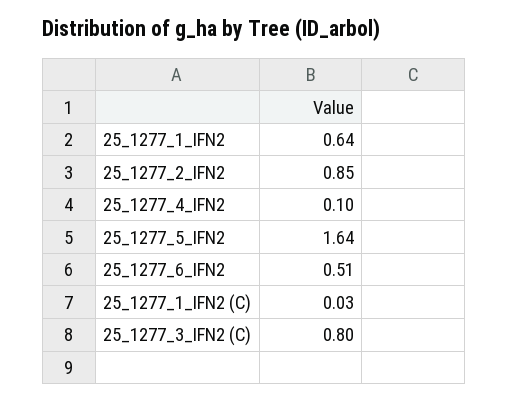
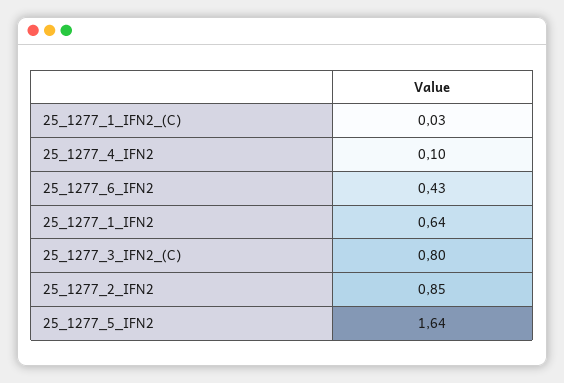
  {
    "25_1277_1_IFN2": 0.64,
    "25_1277_2_IFN2": 0.85,
    "25_1277_4_IFN2": 0.1,
    "25_1277_5_IFN2": 1.64,
-   "25_1277_6_IFN2": 0.51,
+   "25_1277_6_IFN2": 0.43,
    "25_1277_1_IFN2 (C)": 0.03,
    "25_1277_3_IFN2 (C)": 0.8
  }

